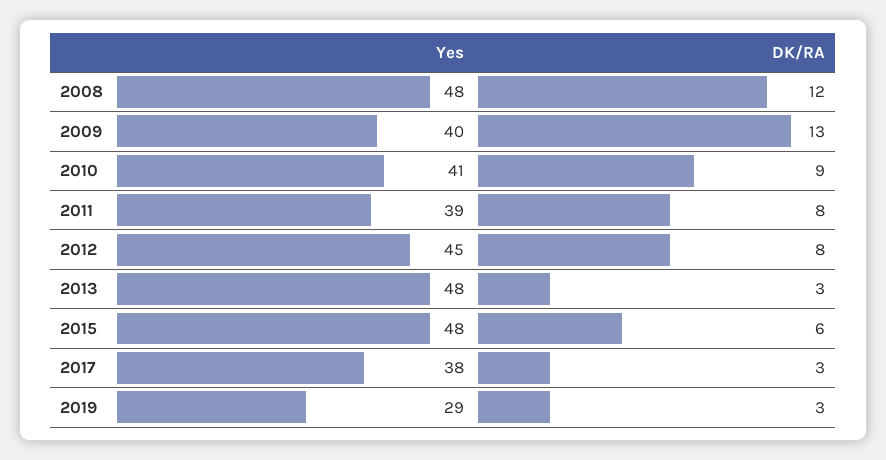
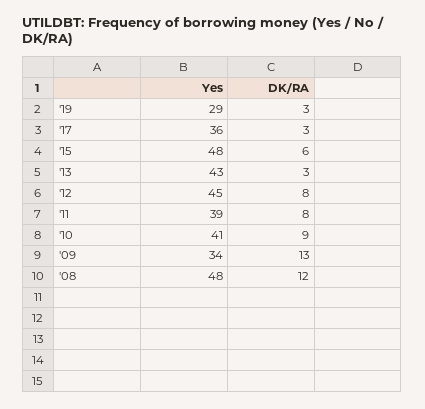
  {
    "Yes": {
      "2008": 48,
-     "2009": 40,
+     "2009": 34,
      "2010": 41,
      "2011": 39,
      "2012": 45,
-     "2013": 48,
+     "2013": 43,
      "2015": 48,
-     "2017": 38,
+     "2017": 36,
      "2019": 29
    },
    "DK/RA": {
      "2008": 12,
      "2009": 13,
      "2010": 9,
      "2011": 8,
      "2012": 8,
      "2013": 3,
      "2015": 6,
      "2017": 3,
      "2019": 3
    }
  }

